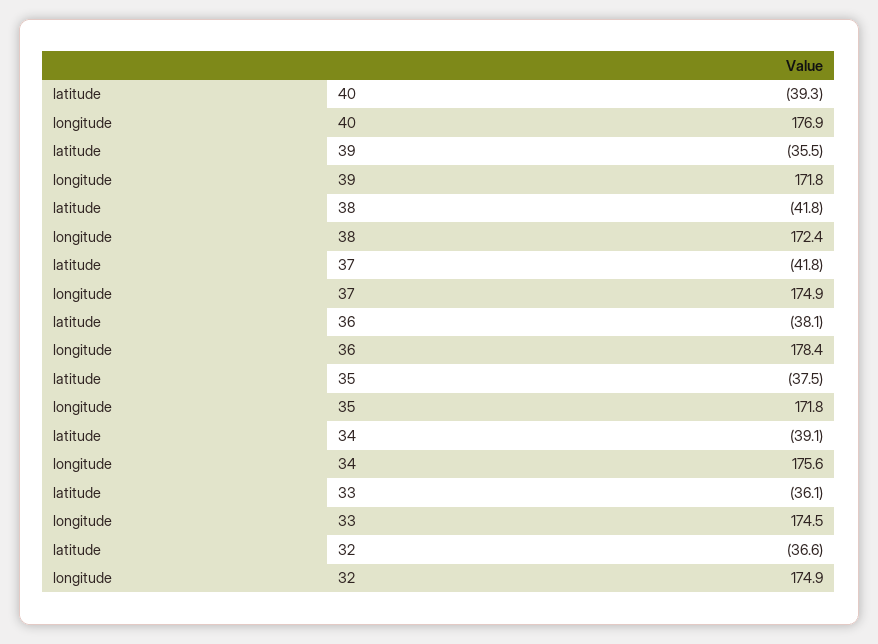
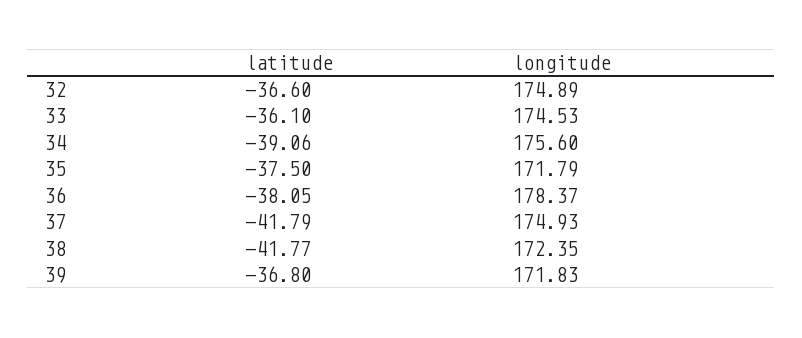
  {
    "latitude": {
-     "40": -39.3,
-     "39": -35.5,
+     "39": -36.8,
      "38": -41.77,
      "37": -41.79,
      "36": -38.05,
      "35": -37.5,
      "34": -39.06,
      "33": -36.1,
      "32": -36.6
    },
    "longitude": {
-     "40": 176.9,
      "39": 171.83,
      "38": 172.35,
      "37": 174.93,
      "36": 178.37,
      "35": 171.79,
      "34": 175.6,
      "33": 174.53,
      "32": 174.89
    }
  }

